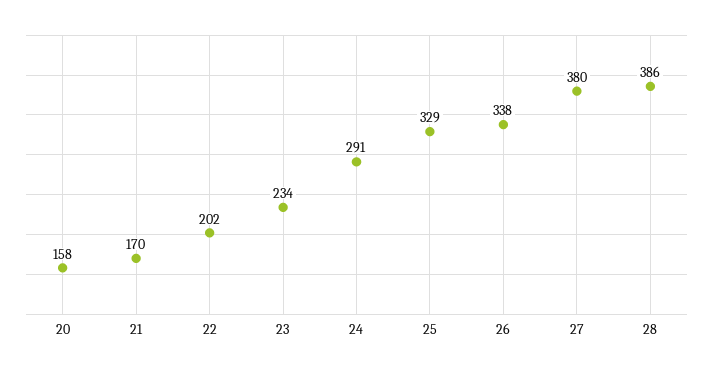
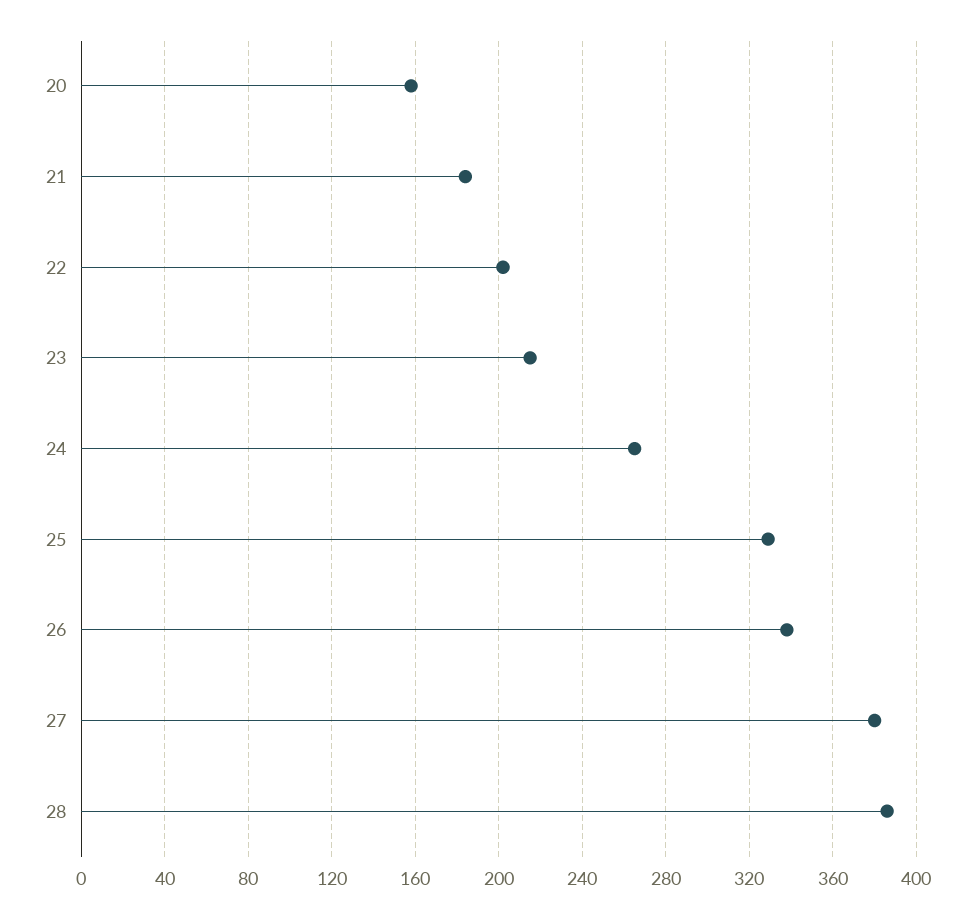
  {
    "20": 158,
-   "21": 170,
+   "21": 185,
    "22": 202,
-   "23": 234,
+   "23": 215,
-   "24": 291,
+   "24": 265,
    "25": 329,
    "26": 338,
    "27": 380,
    "28": 386
  }

